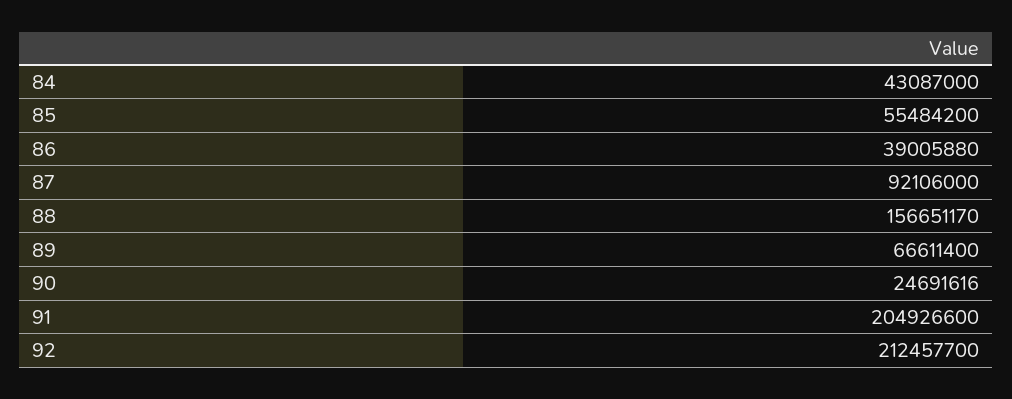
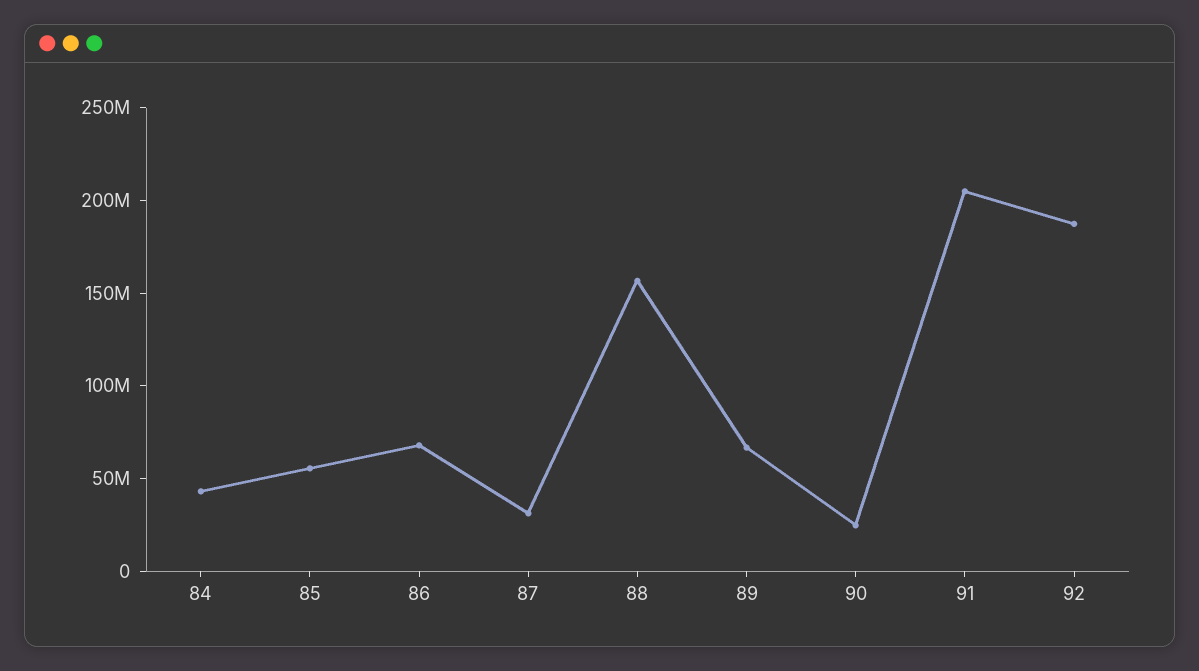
  {
    "84": 43087000,
    "85": 55484200,
-   "86": 39005880,
+   "86": 70000000,
-   "87": 92106000,
+   "87": 30000000,
    "88": 156651170,
    "89": 66611400,
    "90": 24691616,
    "91": 204926600,
-   "92": 212457700
+   "92": 190000000
  }

